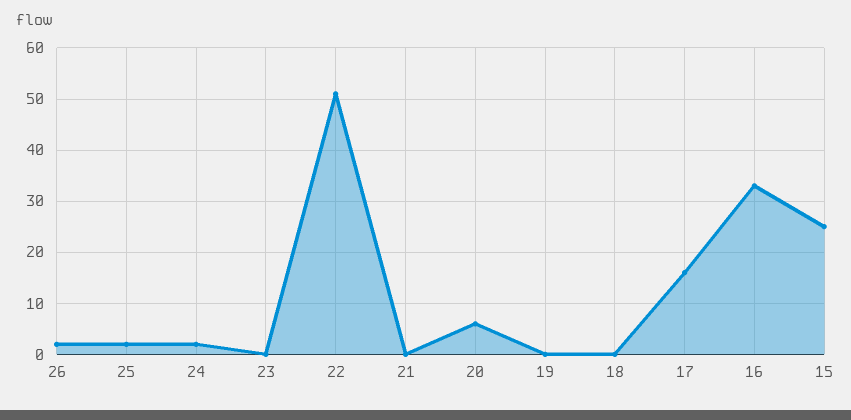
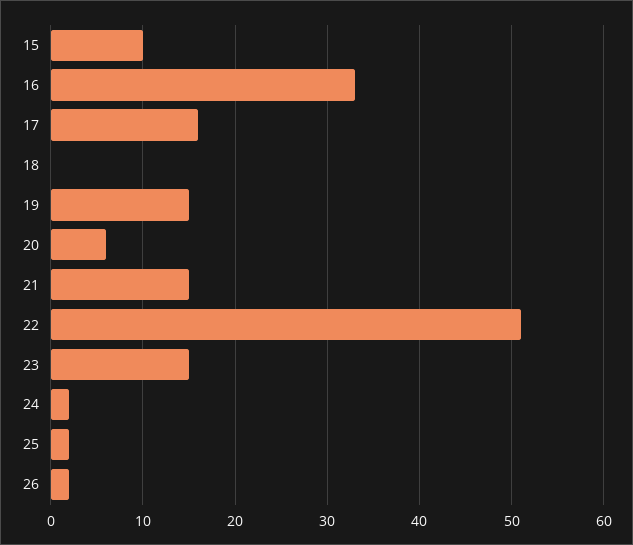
  {
    "26": 2,
    "25": 2,
    "24": 2,
-   "23": 0,
+   "23": 15,
    "22": 51,
-   "21": 0,
+   "21": 15,
    "20": 6,
-   "19": 0,
+   "19": 15,
    "18": 0,
    "17": 16,
    "16": 33,
-   "15": 25
+   "15": 10
  }

